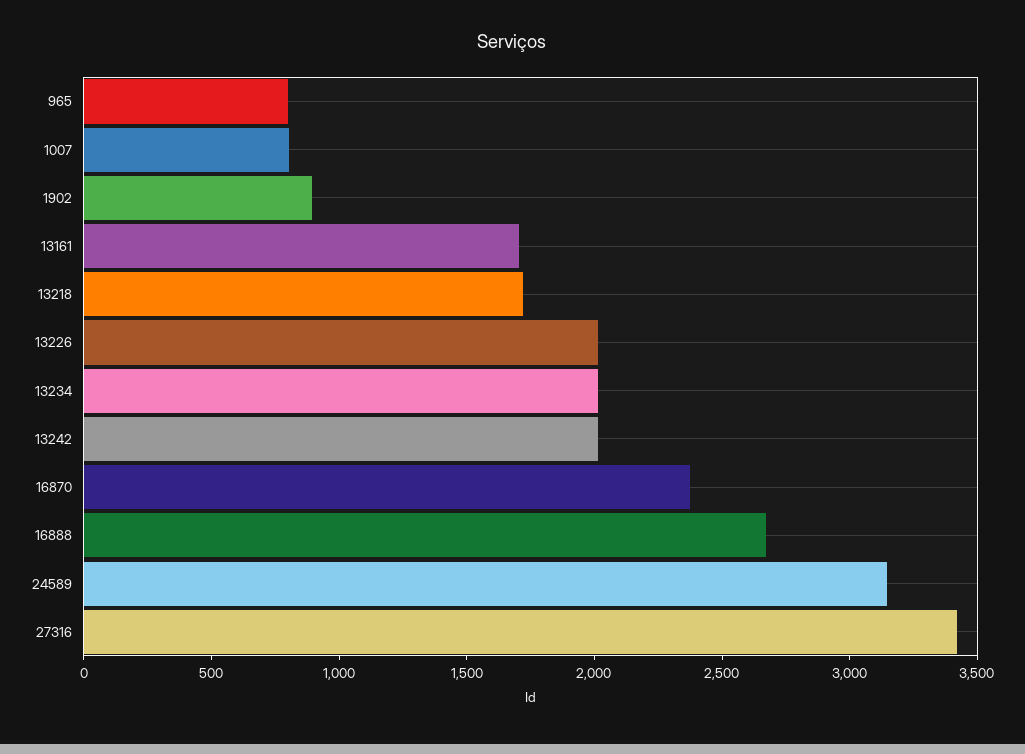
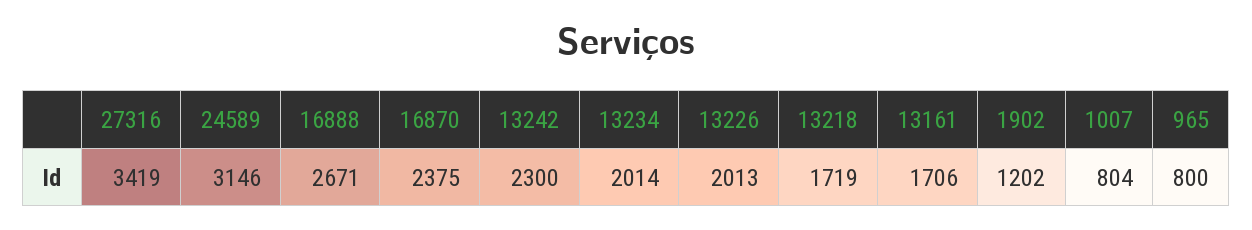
  {
    "965": 800,
    "1007": 804,
-   "1902": 900,
+   "1902": 1202,
    "13161": 1706,
    "13218": 1719,
    "13226": 2013,
    "13234": 2014,
-   "13242": 2000,
+   "13242": 2300,
    "16870": 2375,
    "16888": 2671,
    "24589": 3146,
    "27316": 3419
  }

